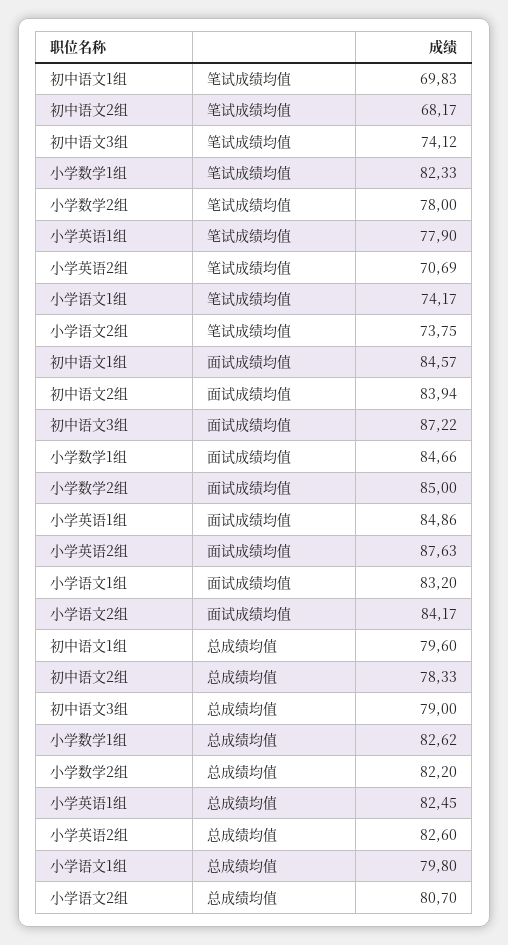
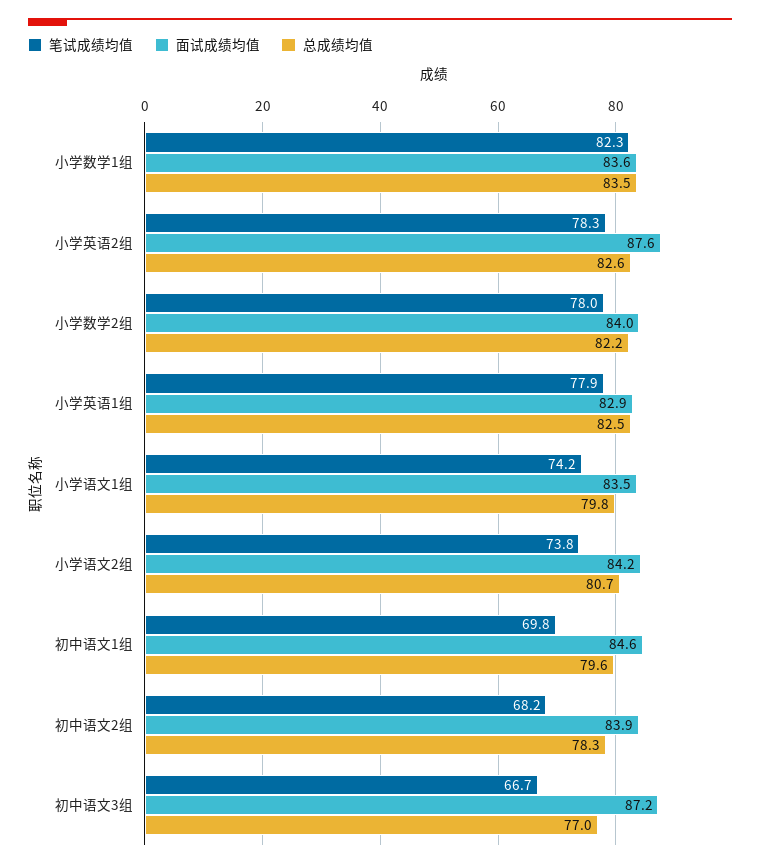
  {
    "笔试成绩均值": {
      "初中语文1组": 69.83,
      "初中语文2组": 68.17,
-     "初中语文3组": 74.12,
+     "初中语文3组": 66.7,
      "小学数学1组": 82.33,
      "小学数学2组": 78,
      "小学英语1组": 77.9,
-     "小学英语2组": 70.69,
+     "小学英语2组": 78.3,
      "小学语文1组": 74.17,
      "小学语文2组": 73.75
    },
    "面试成绩均值": {
      "初中语文1组": 84.57,
      "初中语文2组": 83.94,
      "初中语文3组": 87.22,
-     "小学数学1组": 84.66,
+     "小学数学1组": 83.6,
-     "小学数学2组": 85,
+     "小学数学2组": 84,
-     "小学英语1组": 84.86,
+     "小学英语1组": 82.9,
      "小学英语2组": 87.63,
-     "小学语文1组": 83.2,
+     "小学语文1组": 83.5,
      "小学语文2组": 84.17
    },
    "总成绩均值": {
      "初中语文1组": 79.6,
      "初中语文2组": 78.33,
-     "初中语文3组": 79,
+     "初中语文3组": 77,
-     "小学数学1组": 82.62,
+     "小学数学1组": 83.5,
      "小学数学2组": 82.2,
      "小学英语1组": 82.45,
      "小学英语2组": 82.6,
      "小学语文1组": 79.8,
      "小学语文2组": 80.7
    }
  }

